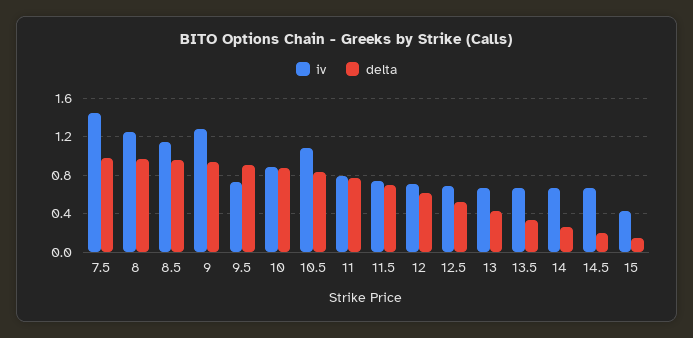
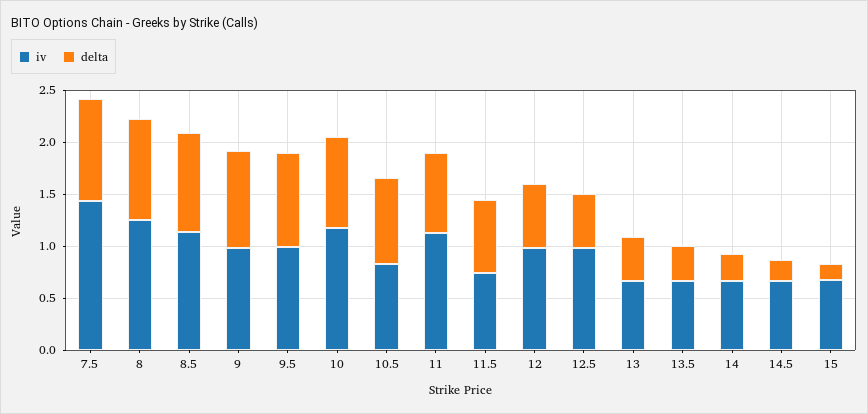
  {
    "iv": {
      "7.5": 1.4,
      "8": 1.3,
      "8.5": 1.1,
-     "9": 1.3,
+     "9": 1,
-     "9.5": 0.7,
+     "9.5": 1,
-     "10": 0.9,
+     "10": 1.2,
-     "10.5": 1.1,
+     "10.5": 0.8,
-     "11": 0.8,
+     "11": 1.1,
      "11.5": 0.7,
-     "12": 0.7,
+     "12": 1,
-     "12.5": 0.7,
+     "12.5": 1,
      "13": 0.7,
      "13.5": 0.7,
      "14": 0.7,
      "14.5": 0.7,
-     "15": 0.4
+     "15": 0.7
    },
    "delta": {
      "7.5": 1,
      "8": 1,
      "8.5": 1,
      "9": 0.9,
      "9.5": 0.9,
      "10": 0.9,
      "10.5": 0.8,
      "11": 0.8,
      "11.5": 0.7,
      "12": 0.6,
      "12.5": 0.5,
      "13": 0.4,
      "13.5": 0.3,
      "14": 0.3,
      "14.5": 0.2,
      "15": 0.1
    }
  }

